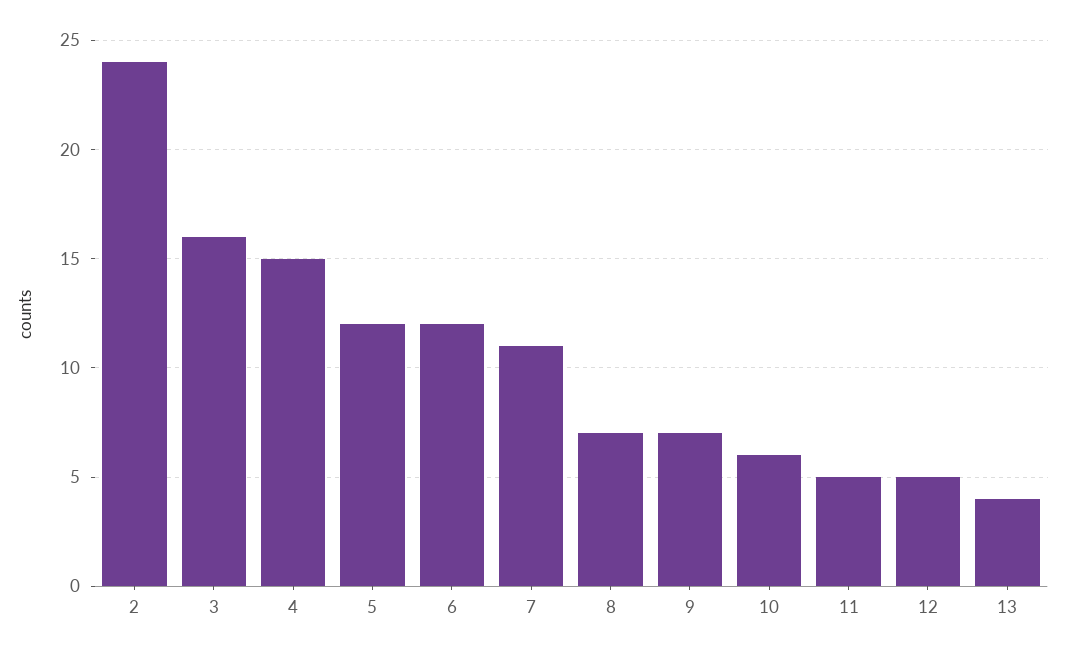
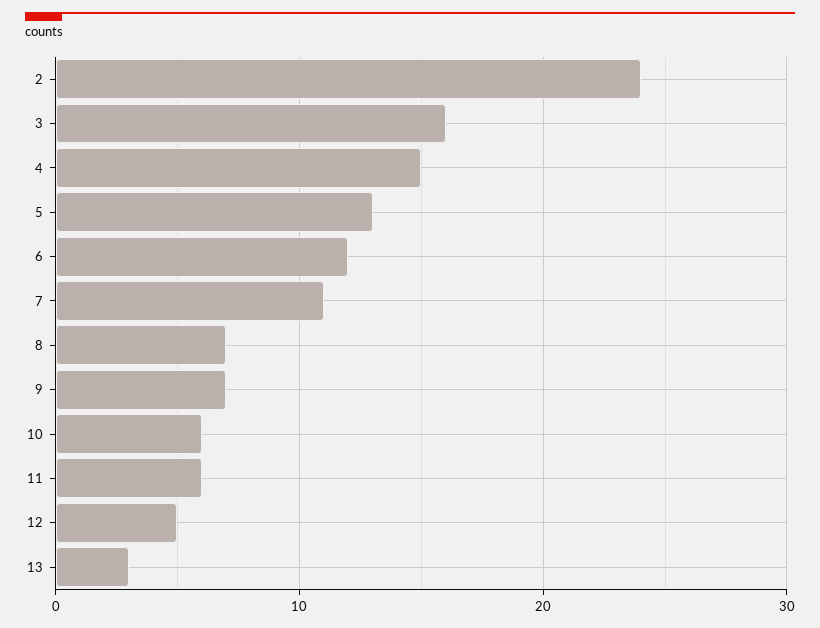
  {
    "2": 24,
    "3": 16,
    "4": 15,
-   "5": 12,
+   "5": 13,
    "6": 12,
    "7": 11,
    "8": 7,
    "9": 7,
    "10": 6,
-   "11": 5,
+   "11": 6,
    "12": 5,
-   "13": 4
+   "13": 3
  }

